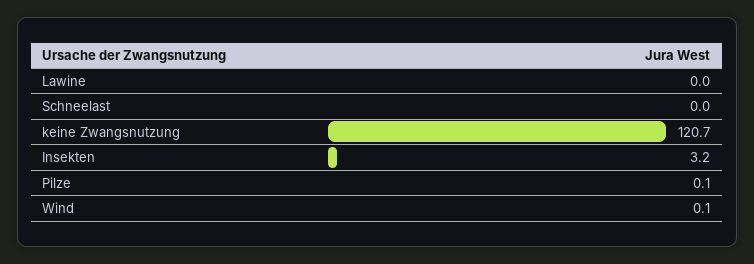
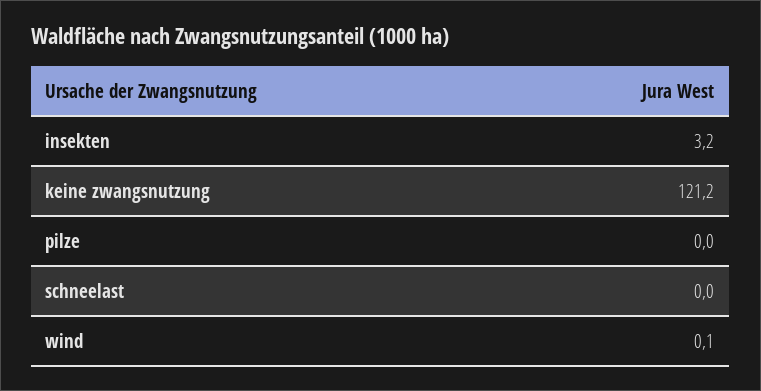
  {
-   "Lawine": 0,
    "Schneelast": 0,
-   "keine Zwangsnutzung": 120.7,
+   "keine Zwangsnutzung": 121.2,
    "Insekten": 3.2,
-   "Pilze": 0.1,
+   "Pilze": 0,
    "Wind": 0.1
  }

